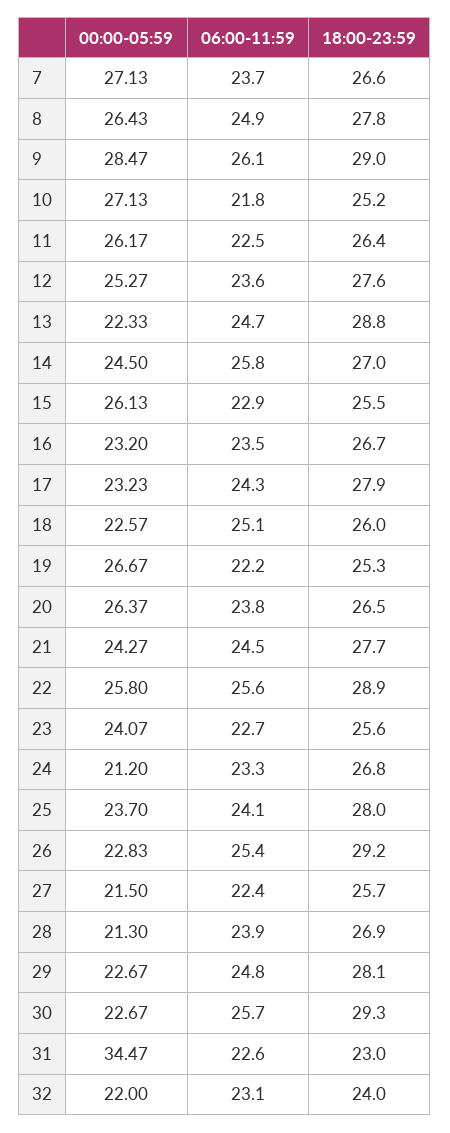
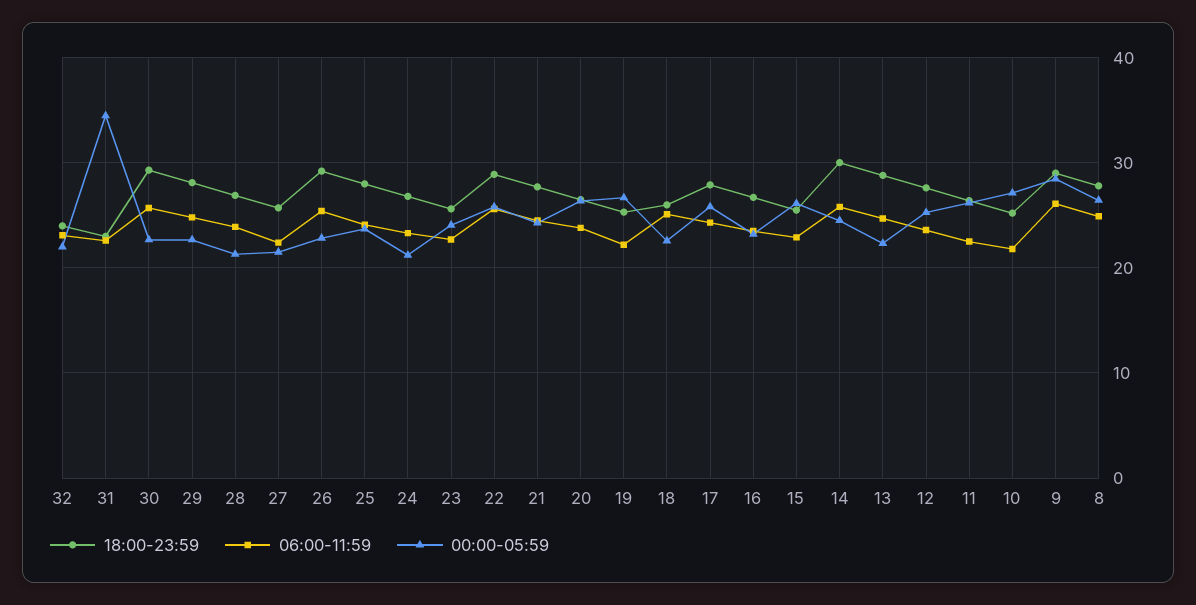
  {
    "00:00-05:59": {
-     "7": 27.13,
      "8": 26.43,
      "9": 28.47,
      "10": 27.13,
      "11": 26.17,
      "12": 25.27,
      "13": 22.33,
      "14": 24.5,
      "15": 26.13,
      "16": 23.2,
-     "17": 23.23,
+     "17": 26,
      "18": 22.57,
      "19": 26.67,
      "20": 26.37,
      "21": 24.27,
      "22": 25.8,
      "23": 24.07,
      "24": 21.2,
      "25": 23.7,
      "26": 22.83,
      "27": 21.5,
      "28": 21.3,
      "29": 22.67,
      "30": 22.67,
      "31": 34.47,
      "32": 22
    },
    "06:00-11:59": {
-     "7": 23.7,
      "8": 24.9,
      "9": 26.1,
      "10": 21.8,
      "11": 22.5,
      "12": 23.6,
      "13": 24.7,
      "14": 25.8,
      "15": 22.9,
      "16": 23.5,
      "17": 24.3,
      "18": 25.1,
      "19": 22.2,
      "20": 23.8,
      "21": 24.5,
      "22": 25.6,
      "23": 22.7,
      "24": 23.3,
      "25": 24.1,
      "26": 25.4,
      "27": 22.4,
      "28": 23.9,
      "29": 24.8,
      "30": 25.7,
      "31": 22.6,
      "32": 23.1
    },
    "18:00-23:59": {
-     "7": 26.6,
      "8": 27.8,
      "9": 29,
      "10": 25.2,
      "11": 26.4,
      "12": 27.6,
      "13": 28.8,
-     "14": 27,
+     "14": 30,
      "15": 25.5,
      "16": 26.7,
      "17": 27.9,
      "18": 26,
      "19": 25.3,
      "20": 26.5,
      "21": 27.7,
      "22": 28.9,
      "23": 25.6,
      "24": 26.8,
      "25": 28,
      "26": 29.2,
      "27": 25.7,
      "28": 26.9,
      "29": 28.1,
      "30": 29.3,
      "31": 23,
      "32": 24
    }
  }

